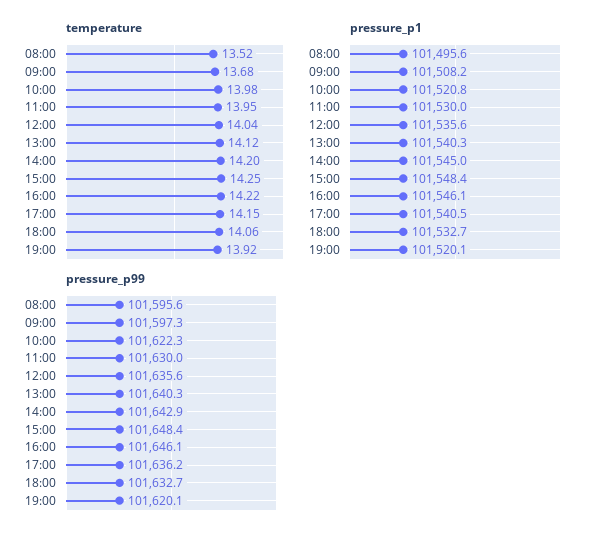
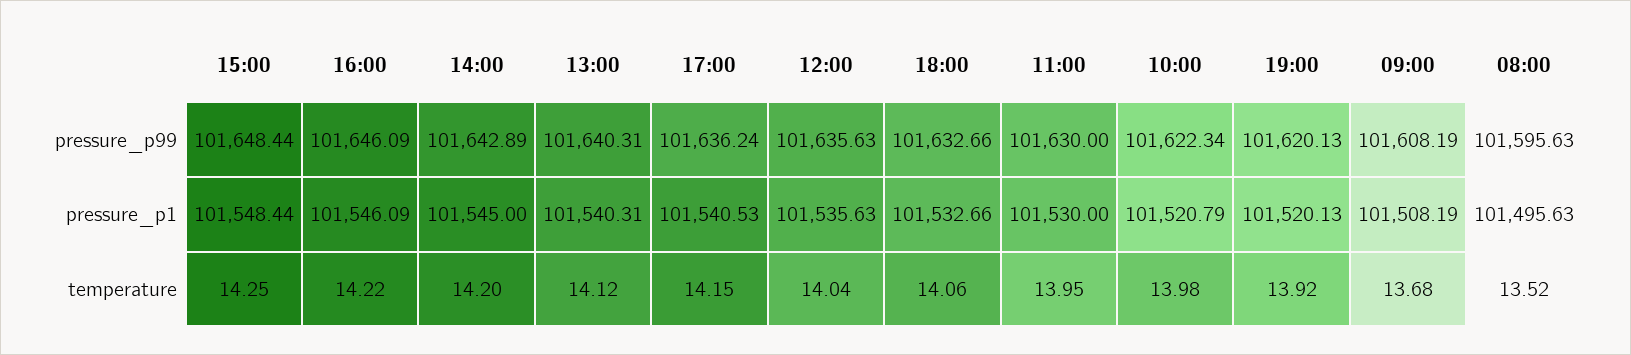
  {
    "temperature": {
      "08:00": 13.52,
      "09:00": 13.68,
      "10:00": 13.98,
      "11:00": 13.95,
      "12:00": 14.04,
      "13:00": 14.12,
      "14:00": 14.2,
      "15:00": 14.25,
      "16:00": 14.22,
      "17:00": 14.15,
      "18:00": 14.06,
      "19:00": 13.92
    },
    "pressure_p1": {
      "08:00": 101495.63,
      "09:00": 101508.19,
      "10:00": 101520.79,
      "11:00": 101530,
      "12:00": 101535.63,
      "13:00": 101540.31,
      "14:00": 101545,
      "15:00": 101548.44,
      "16:00": 101546.09,
      "17:00": 101540.53,
      "18:00": 101532.66,
      "19:00": 101520.13
    },
    "pressure_p99": {
      "08:00": 101595.63,
-     "09:00": 101597.3,
+     "09:00": 101608.19,
      "10:00": 101622.34,
      "11:00": 101630,
      "12:00": 101635.63,
      "13:00": 101640.31,
      "14:00": 101642.89,
      "15:00": 101648.44,
      "16:00": 101646.09,
      "17:00": 101636.24,
      "18:00": 101632.66,
      "19:00": 101620.13
    }
  }

